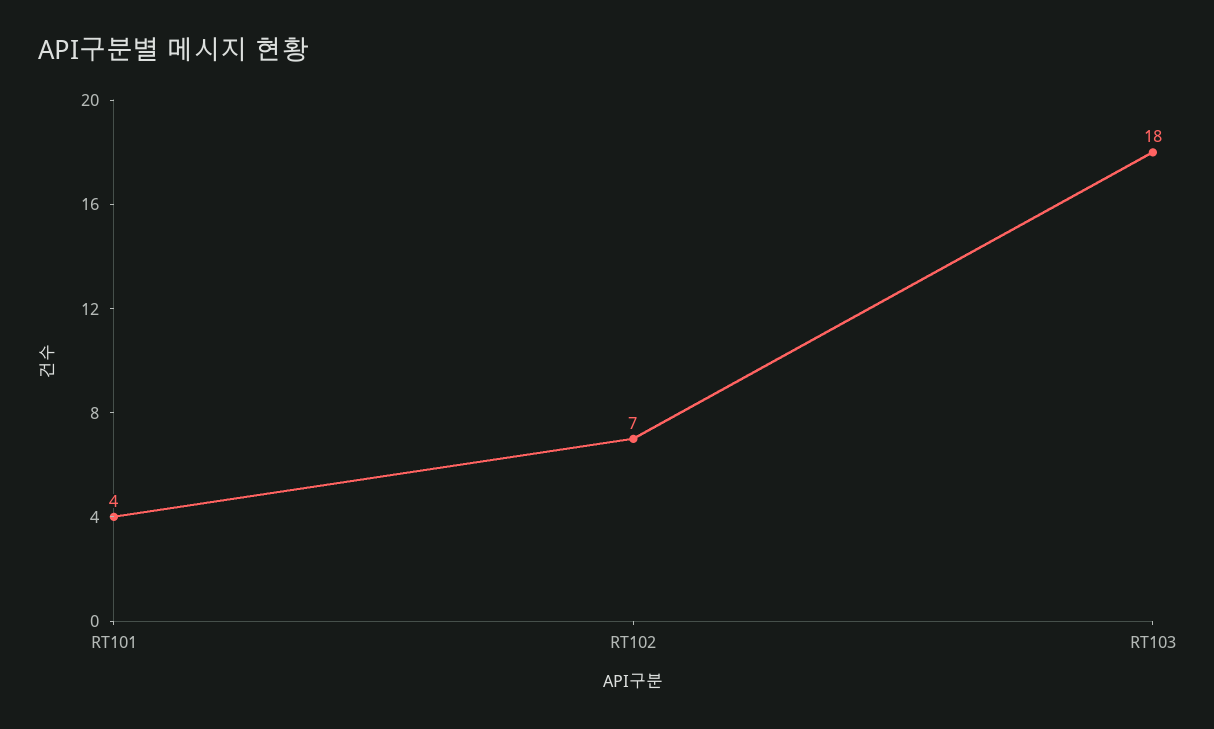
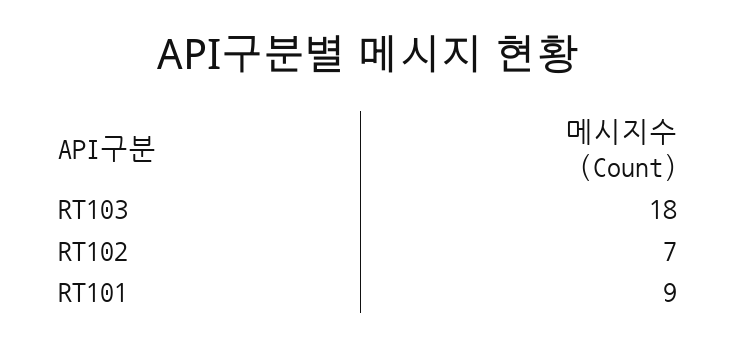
  {
-   "RT101": 4,
+   "RT101": 9,
    "RT102": 7,
    "RT103": 18
  }

